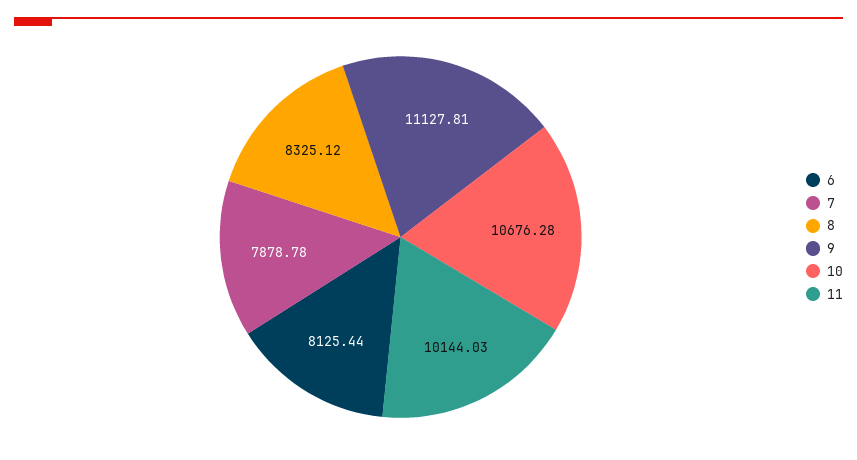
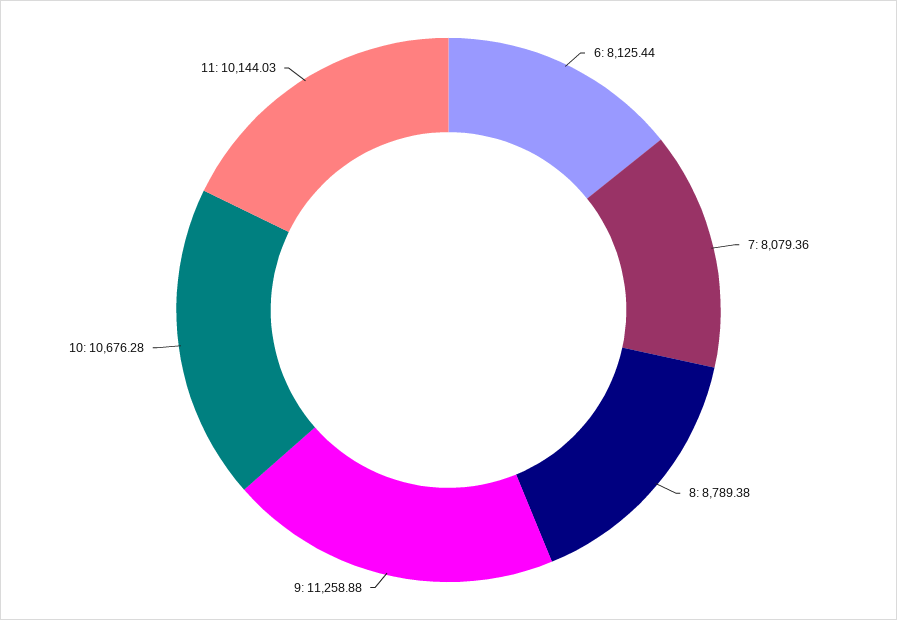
  {
    "6": 8125.44,
-   "7": 7878.78,
+   "7": 8079.36,
-   "8": 8325.12,
+   "8": 8789.38,
-   "9": 11127.81,
+   "9": 11258.88,
    "10": 10676.28,
    "11": 10144.03
  }

